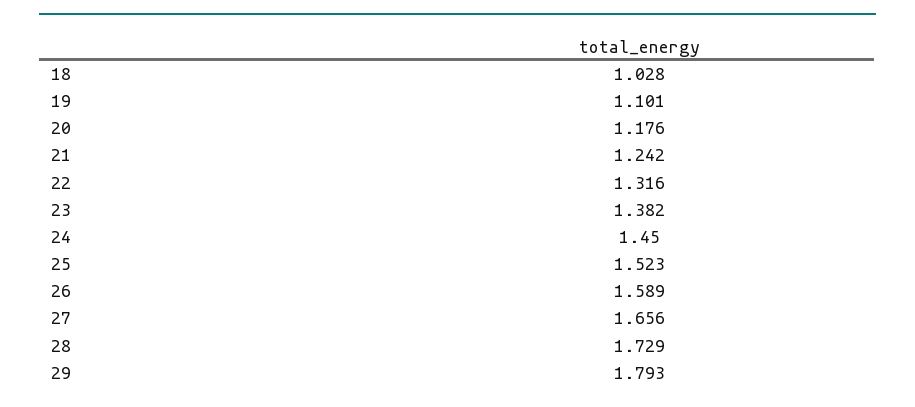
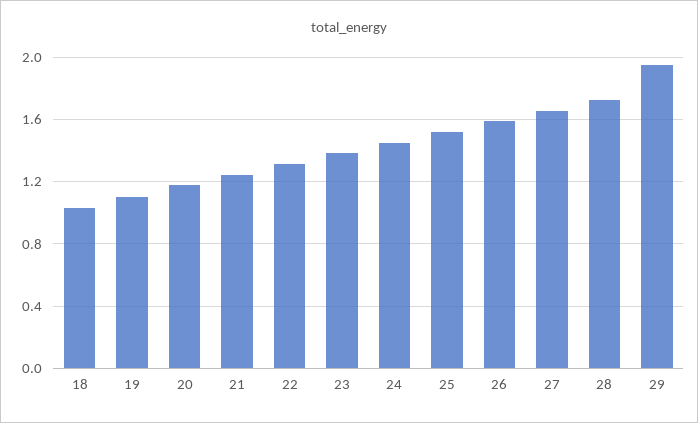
  {
    "18": 1.028,
    "19": 1.101,
    "20": 1.176,
    "21": 1.242,
    "22": 1.316,
    "23": 1.382,
    "24": 1.45,
    "25": 1.523,
    "26": 1.589,
    "27": 1.656,
    "28": 1.729,
-   "29": 1.793
+   "29": 1.95
  }

